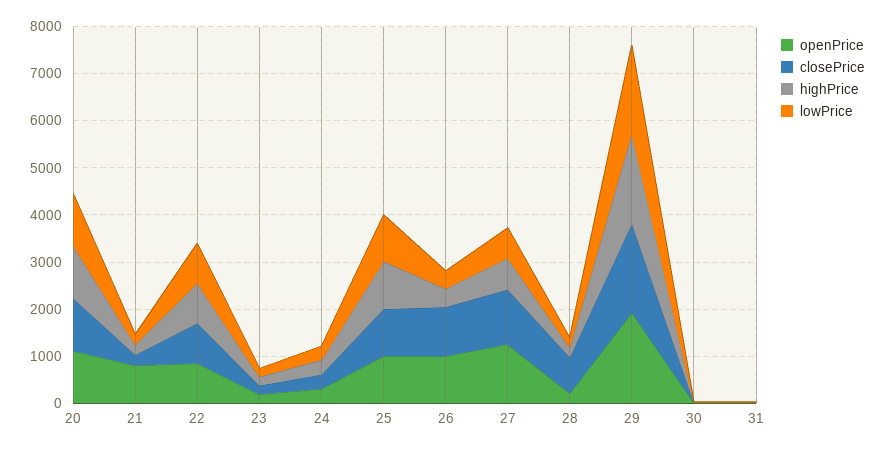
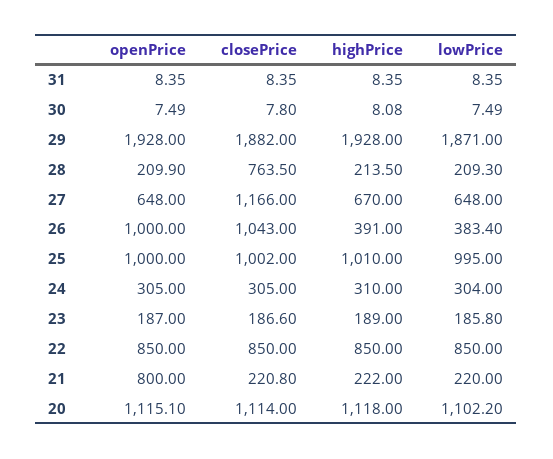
  {
    "openPrice": {
      "20": 1115.1,
      "21": 800,
      "22": 850,
      "23": 187,
      "24": 305,
      "25": 1000,
      "26": 1000,
-     "27": 1200,
+     "27": 648,
      "28": 209.9,
      "29": 1928,
      "30": 7.49,
      "31": 8.35
    },
    "closePrice": {
      "20": 1114,
      "21": 220.8,
      "22": 850,
      "23": 186.6,
      "24": 305,
      "25": 1002,
      "26": 1043,
      "27": 1166,
      "28": 763.5,
      "29": 1882,
      "30": 7.8,
      "31": 8.35
    },
    "highPrice": {
      "20": 1118,
      "21": 222,
      "22": 850,
      "23": 189,
      "24": 310,
      "25": 1010,
      "26": 391,
      "27": 670,
      "28": 213.5,
      "29": 1928,
      "30": 8.08,
      "31": 8.35
    },
    "lowPrice": {
      "20": 1102.2,
      "21": 220,
      "22": 850,
      "23": 185.8,
      "24": 304,
      "25": 995,
      "26": 383.4,
      "27": 648,
      "28": 209.3,
      "29": 1871,
      "30": 7.49,
      "31": 8.35
    }
  }

